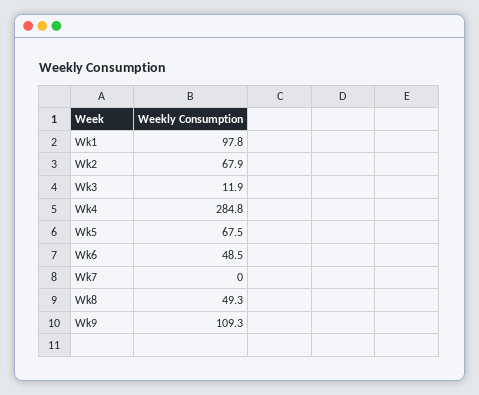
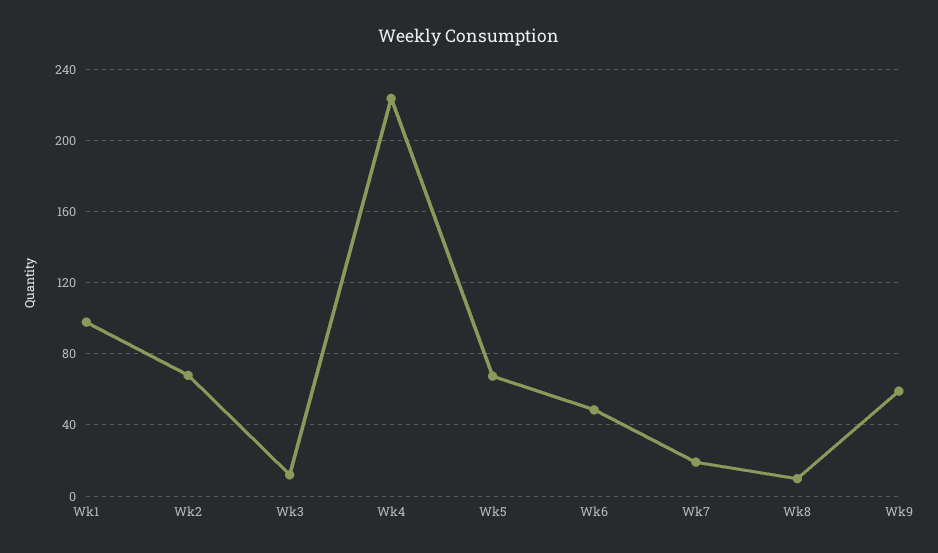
  {
    "Wk1": 97.8,
    "Wk2": 67.9,
    "Wk3": 11.9,
-   "Wk4": 284.8,
+   "Wk4": 225,
    "Wk5": 67.5,
    "Wk6": 48.5,
-   "Wk7": 0,
+   "Wk7": 20,
-   "Wk8": 49.3,
+   "Wk8": 10,
-   "Wk9": 109.3
+   "Wk9": 60
  }

